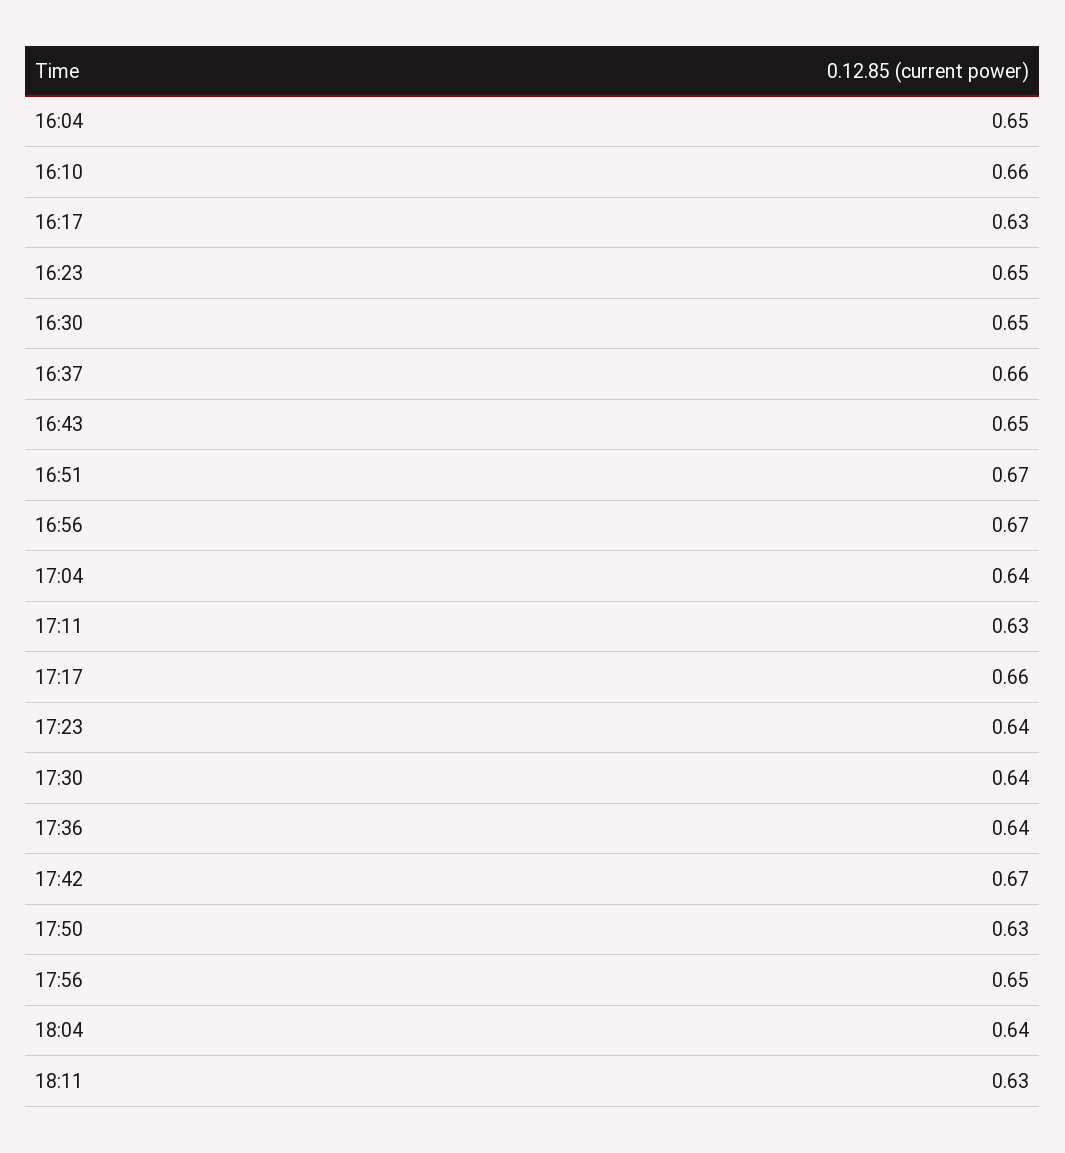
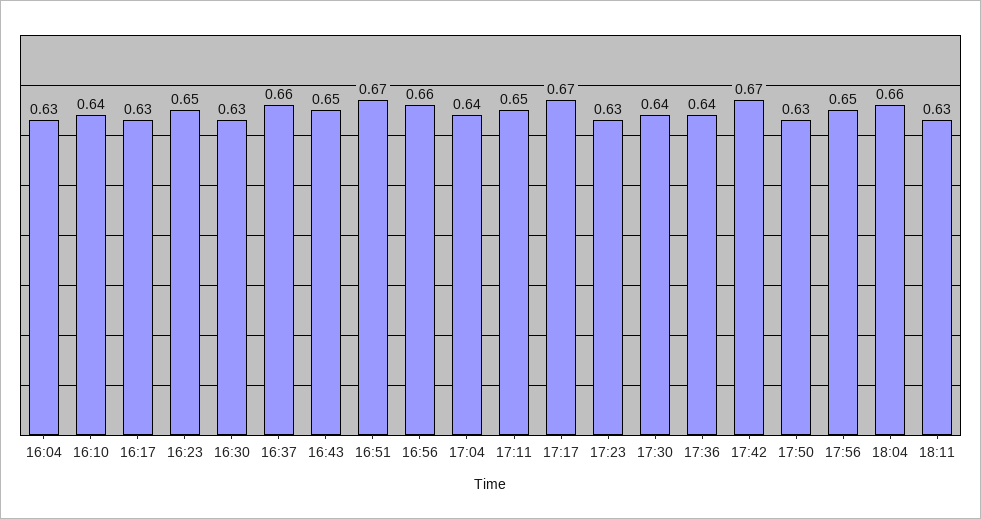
  {
-   "16:04": 0.65,
+   "16:04": 0.63,
-   "16:10": 0.66,
+   "16:10": 0.64,
    "16:17": 0.63,
    "16:23": 0.65,
-   "16:30": 0.65,
+   "16:30": 0.63,
    "16:37": 0.66,
    "16:43": 0.65,
    "16:51": 0.67,
-   "16:56": 0.67,
+   "16:56": 0.66,
    "17:04": 0.64,
-   "17:11": 0.63,
+   "17:11": 0.65,
-   "17:17": 0.66,
+   "17:17": 0.67,
-   "17:23": 0.64,
+   "17:23": 0.63,
    "17:30": 0.64,
    "17:36": 0.64,
    "17:42": 0.67,
    "17:50": 0.63,
    "17:56": 0.65,
-   "18:04": 0.64,
+   "18:04": 0.66,
    "18:11": 0.63
  }

